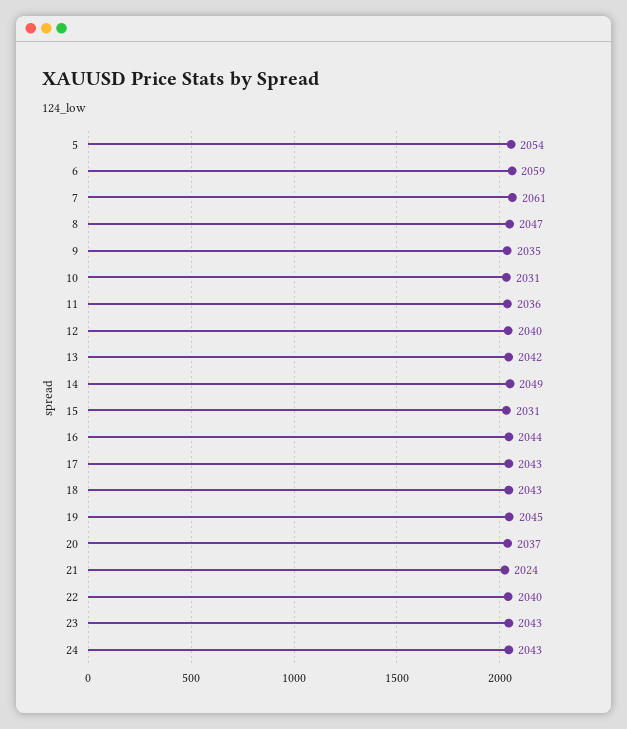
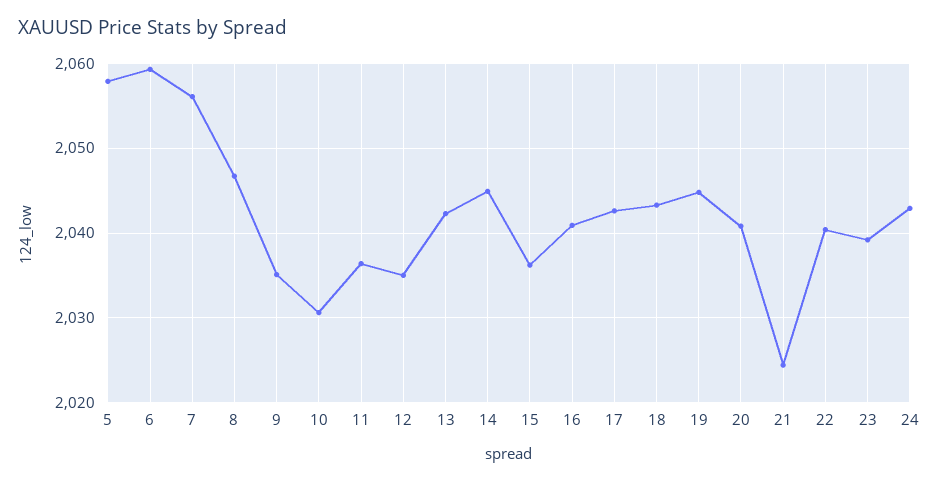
  {
-   "5": 2054,
+   "5": 2058,
    "6": 2059,
-   "7": 2061,
+   "7": 2056,
    "8": 2047,
    "9": 2035,
    "10": 2031,
    "11": 2036,
-   "12": 2040,
+   "12": 2035,
    "13": 2042,
-   "14": 2049,
+   "14": 2045,
-   "15": 2031,
+   "15": 2036,
-   "16": 2044,
+   "16": 2041,
    "17": 2043,
    "18": 2043,
    "19": 2045,
-   "20": 2037,
+   "20": 2041,
    "21": 2024,
    "22": 2040,
-   "23": 2043,
+   "23": 2039,
    "24": 2043
  }

